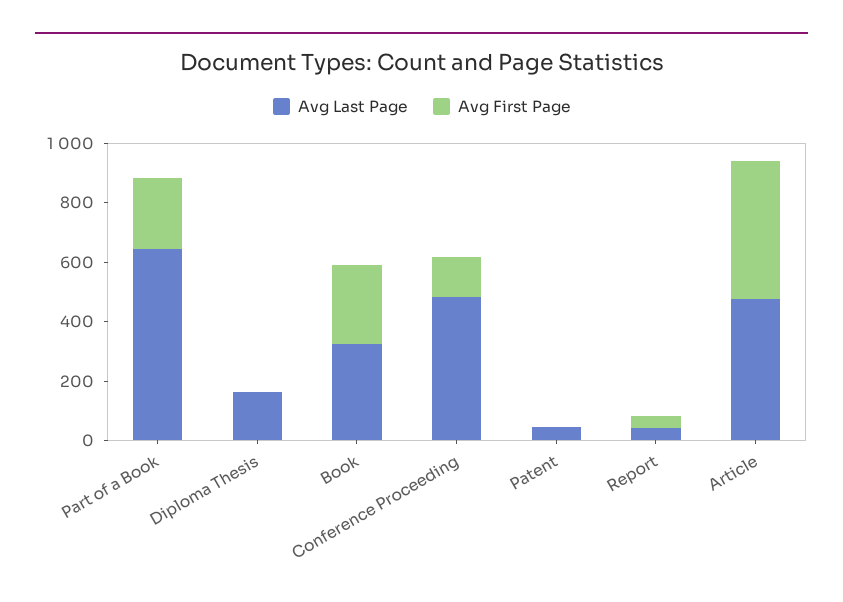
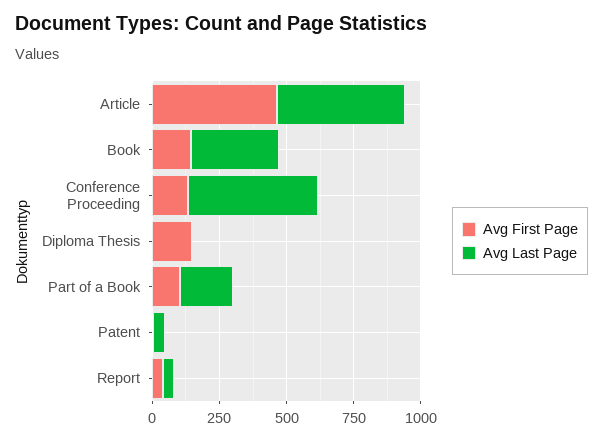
  {
    "Avg Last Page": {
-     "Part of a Book": 650,
+     "Part of a Book": 200,
-     "Diploma Thesis": 150,
+     "Diploma Thesis": 0,
      "Book": 350,
      "Conference Proceeding": 500,
      "Patent": 50,
      "Report": 50,
      "Article": 500
    },
    "Avg First Page": {
-     "Part of a Book": 250,
+     "Part of a Book": 100,
-     "Diploma Thesis": 0,
+     "Diploma Thesis": 150,
-     "Book": 250,
+     "Book": 150,
      "Conference Proceeding": 150,
      "Patent": 0,
      "Report": 50,
      "Article": 450
    }
  }

